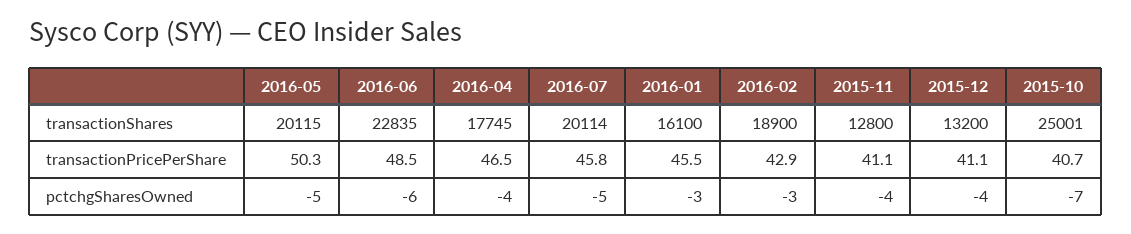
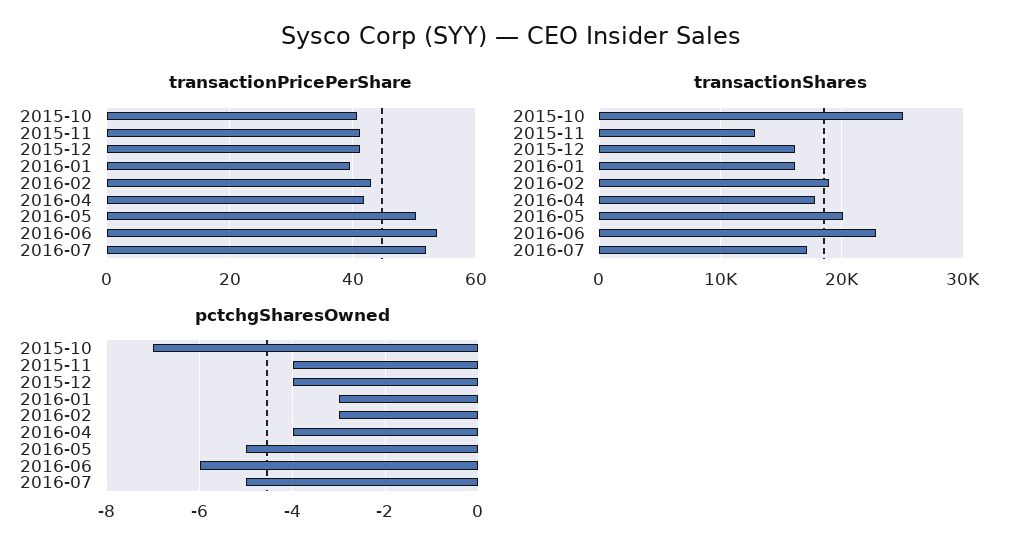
  {
    "transactionShares": {
      "2016-05": 20115,
      "2016-06": 22835,
      "2016-04": 17745,
-     "2016-07": 20114,
+     "2016-07": 17000,
      "2016-01": 16100,
      "2016-02": 18900,
      "2015-11": 12800,
-     "2015-12": 13200,
+     "2015-12": 16000,
      "2015-10": 25001
    },
    "transactionPricePerShare": {
      "2016-05": 50.3,
-     "2016-06": 48.5,
+     "2016-06": 54,
-     "2016-04": 46.5,
+     "2016-04": 42,
-     "2016-07": 45.8,
+     "2016-07": 52,
-     "2016-01": 45.5,
+     "2016-01": 40,
      "2016-02": 42.9,
      "2015-11": 41.1,
      "2015-12": 41.1,
      "2015-10": 40.7
    },
    "pctchgSharesOwned": {
      "2016-05": -5,
      "2016-06": -6,
      "2016-04": -4,
      "2016-07": -5,
      "2016-01": -3,
      "2016-02": -3,
      "2015-11": -4,
      "2015-12": -4,
      "2015-10": -7
    }
  }

